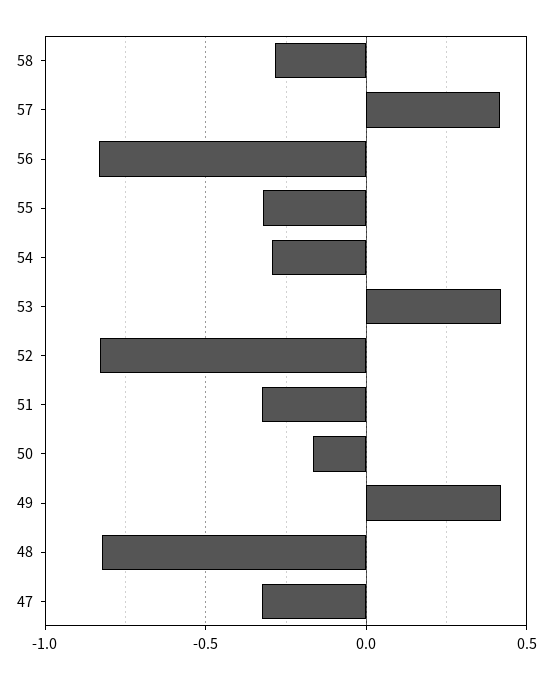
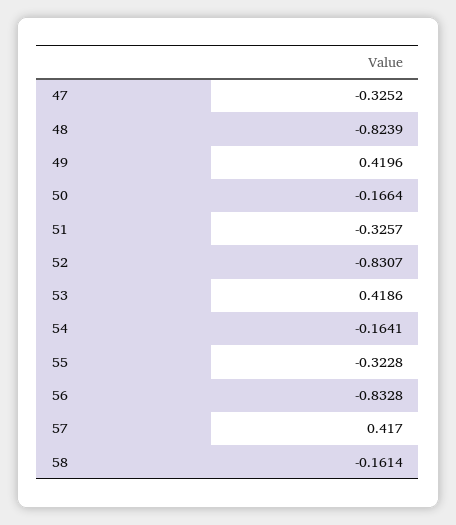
  {
-   "58": -0.3,
+   "58": -0.1614,
    "57": 0.417,
    "56": -0.8328,
    "55": -0.3228,
-   "54": -0.3,
+   "54": -0.1641,
    "53": 0.4186,
    "52": -0.8307,
    "51": -0.3257,
    "50": -0.1664,
    "49": 0.4196,
    "48": -0.8239,
    "47": -0.3252
  }

